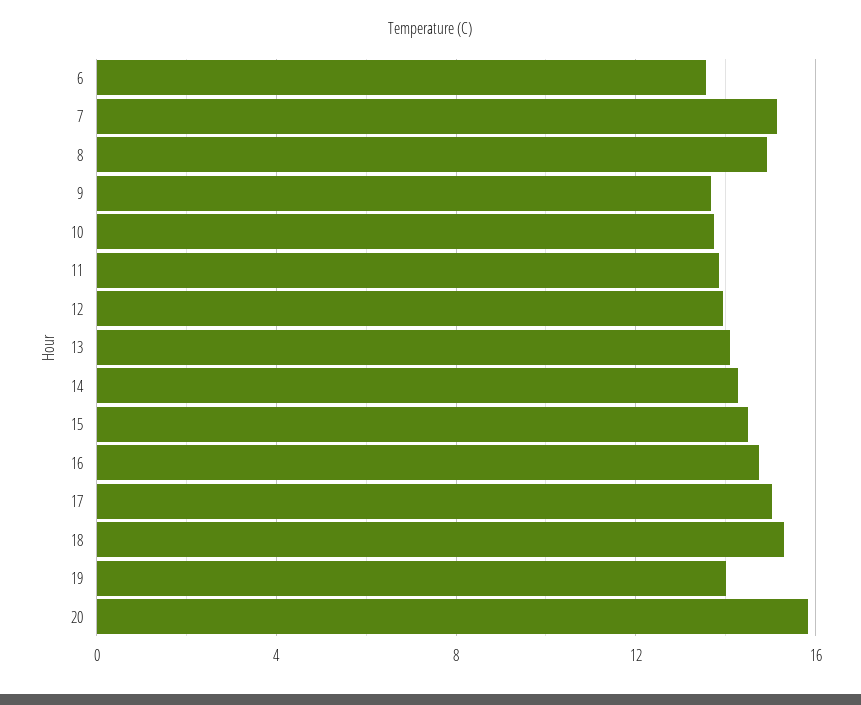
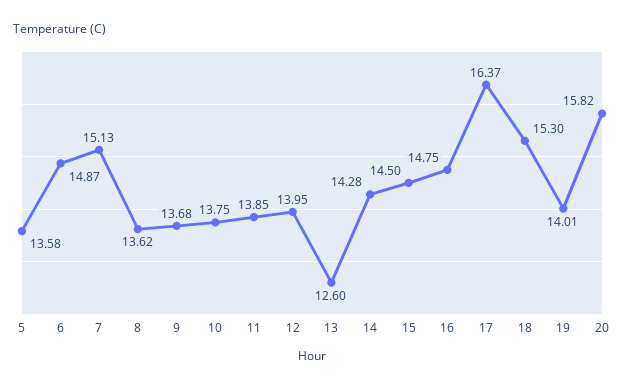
  {
-   "6": 13.5,
+   "6": 14.87,
    "7": 15.13,
-   "8": 15,
+   "8": 13.62,
    "9": 13.68,
    "10": 13.75,
    "11": 13.85,
    "12": 13.95,
-   "13": 14,
+   "13": 12.6,
    "14": 14.28,
    "15": 14.5,
    "16": 14.75,
-   "17": 15,
+   "17": 16.37,
    "18": 15.3,
    "19": 14.01,
-   "20": 15.82
+   "20": 15.82,
+   "5": 13.58
  }

